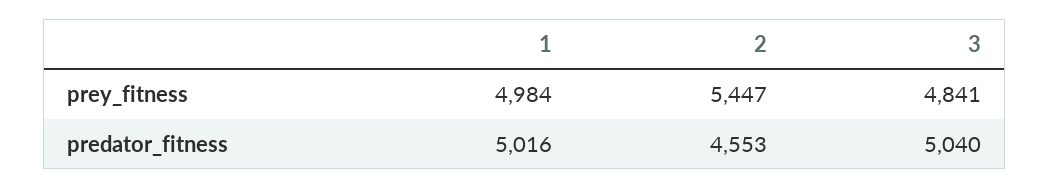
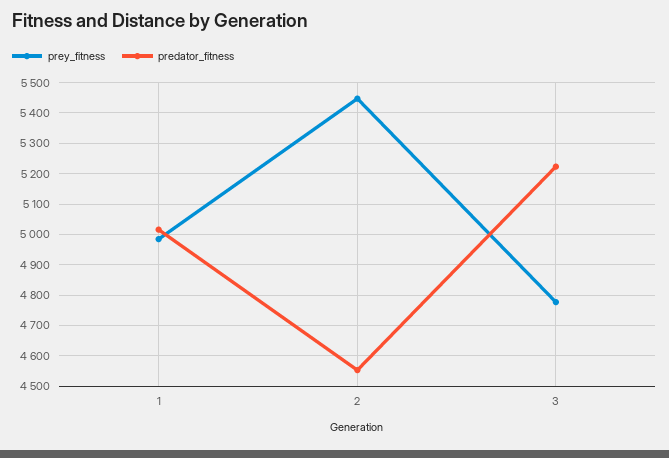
  {
    "prey_fitness": {
      "1": 4984,
      "2": 5447,
-     "3": 4841
+     "3": 4780
    },
    "predator_fitness": {
      "1": 5016,
      "2": 4553,
-     "3": 5040
+     "3": 5220
    }
  }

